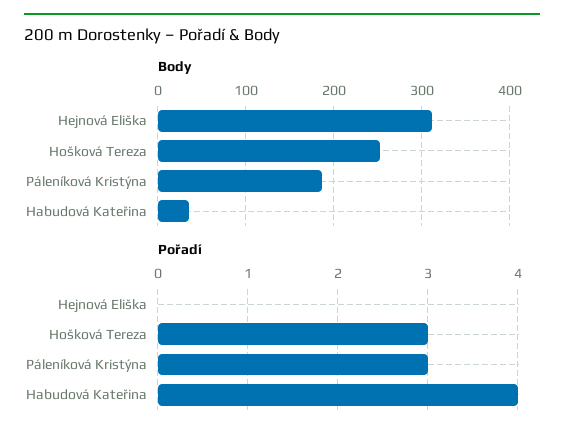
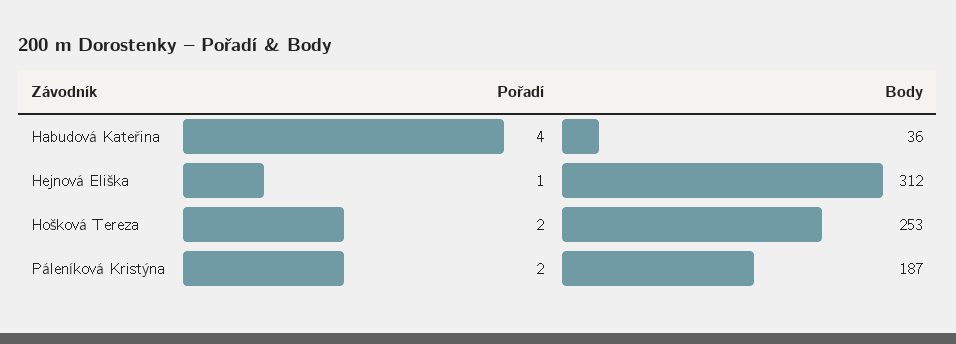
  {
    "Body": {
      "Hejnová Eliška": 312,
      "Hošková Tereza": 253,
      "Páleníková Kristýna": 187,
      "Habudová Kateřina": 36
    },
    "Pořadí": {
-     "Hejnová Eliška": 0,
+     "Hejnová Eliška": 1,
-     "Hošková Tereza": 3,
+     "Hošková Tereza": 2,
-     "Páleníková Kristýna": 3,
+     "Páleníková Kristýna": 2,
      "Habudová Kateřina": 4
    }
  }

